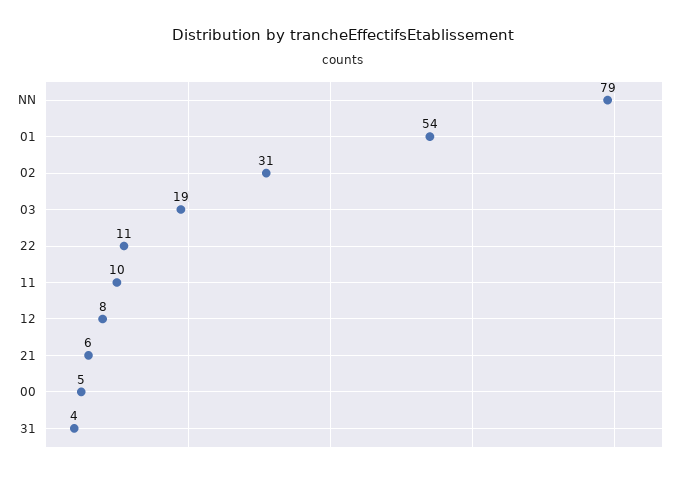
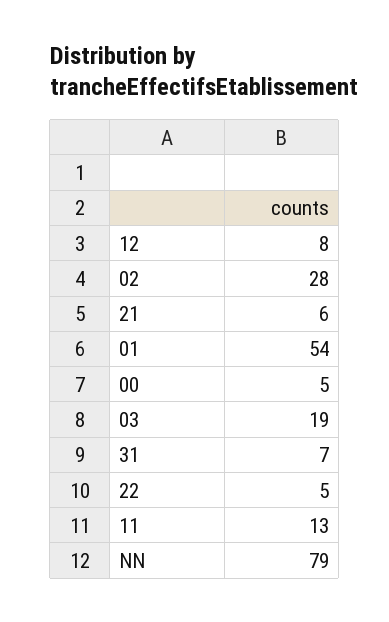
  {
    "NN": 79,
    "01": 54,
-   "02": 31,
+   "02": 28,
    "03": 19,
-   "22": 11,
+   "22": 5,
-   "11": 10,
+   "11": 13,
    "12": 8,
    "21": 6,
    "00": 5,
-   "31": 4
+   "31": 7
  }

